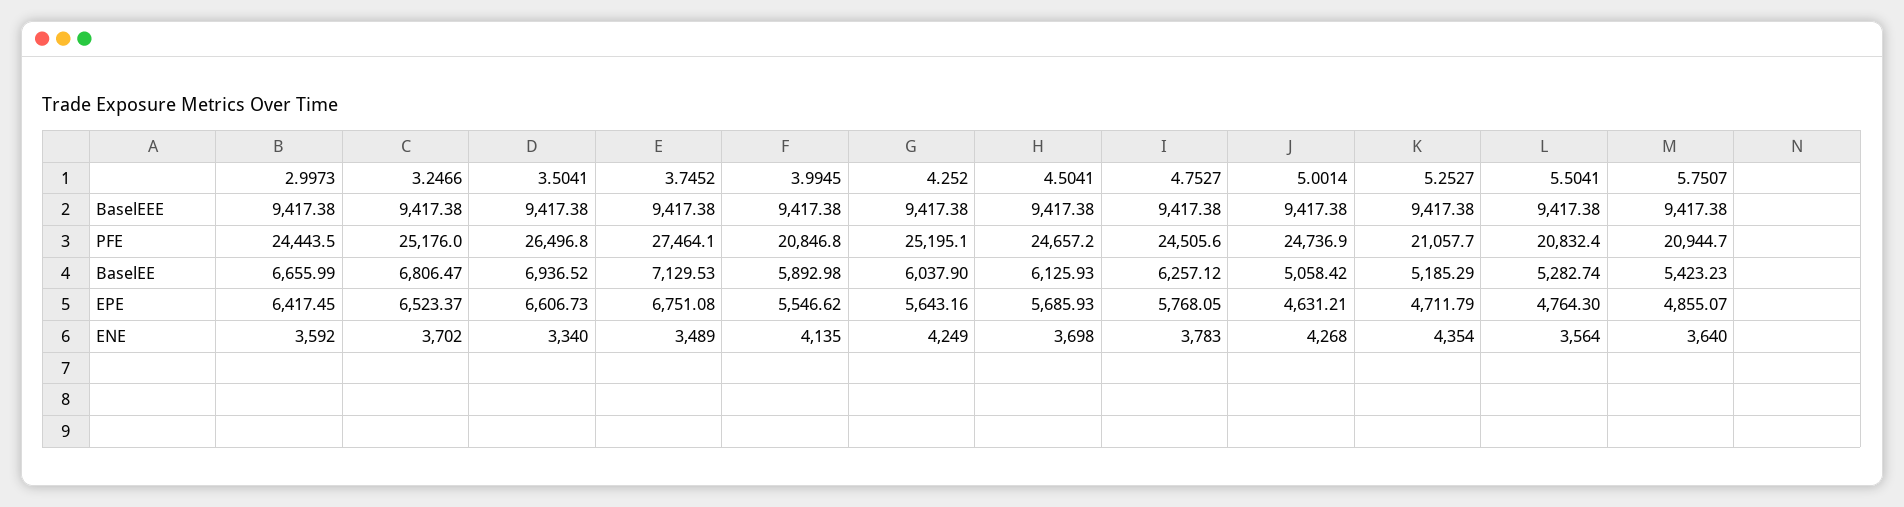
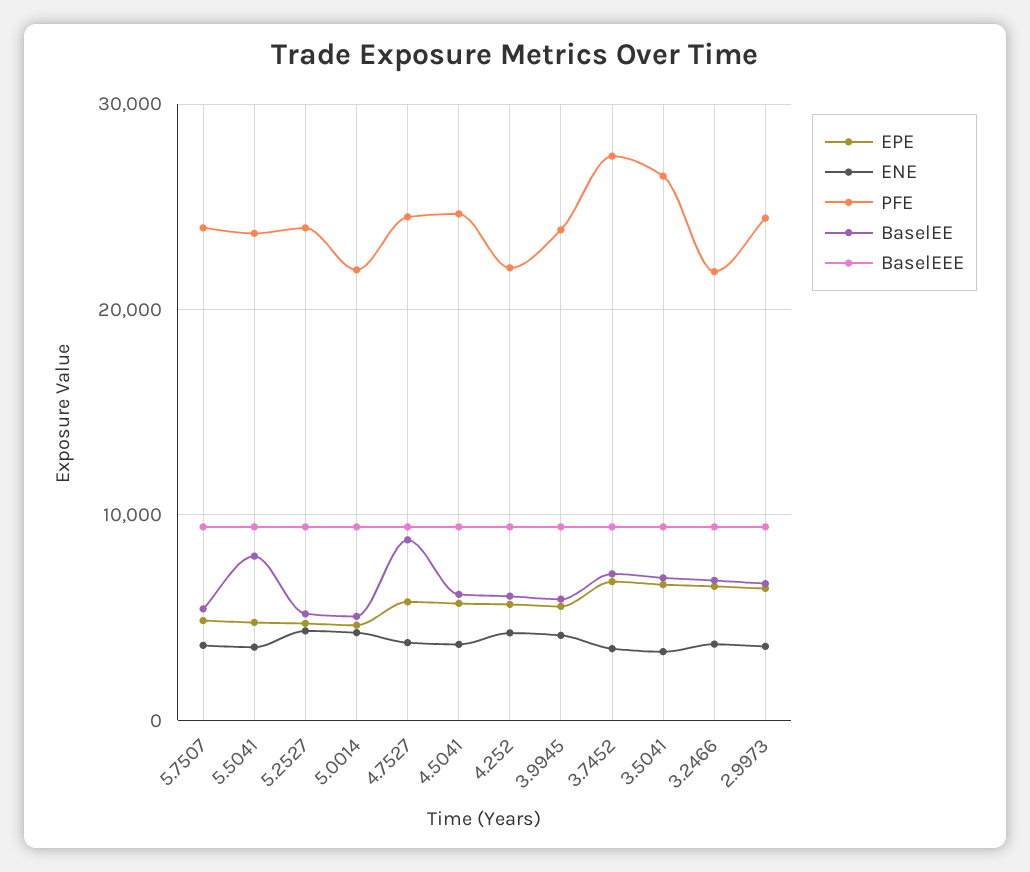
  {
    "BaselEEE": {
      "2.9973": 9417.38,
      "3.2466": 9417.38,
      "3.5041": 9417.38,
      "3.7452": 9417.38,
      "3.9945": 9417.38,
      "4.252": 9417.38,
      "4.5041": 9417.38,
      "4.7527": 9417.38,
      "5.0014": 9417.38,
      "5.2527": 9417.38,
      "5.5041": 9417.38,
      "5.7507": 9417.38
    },
    "PFE": {
      "2.9973": 24443.5,
-     "3.2466": 25176,
+     "3.2466": 22000,
      "3.5041": 26496.8,
      "3.7452": 27464.1,
-     "3.9945": 20846.8,
+     "3.9945": 24000,
-     "4.252": 25195.1,
+     "4.252": 22000,
      "4.5041": 24657.2,
      "4.7527": 24505.6,
-     "5.0014": 24736.9,
+     "5.0014": 22000,
-     "5.2527": 21057.7,
+     "5.2527": 24000,
-     "5.5041": 20832.4,
+     "5.5041": 24000,
-     "5.7507": 20944.7
+     "5.7507": 24000
    },
    "BaselEE": {
      "2.9973": 6655.99,
      "3.2466": 6806.47,
      "3.5041": 6936.52,
      "3.7452": 7129.53,
      "3.9945": 5892.98,
      "4.252": 6037.9,
      "4.5041": 6125.93,
-     "4.7527": 6257.12,
+     "4.7527": 9000,
      "5.0014": 5058.42,
      "5.2527": 5185.29,
-     "5.5041": 5282.74,
+     "5.5041": 8000,
      "5.7507": 5423.23
    },
    "EPE": {
      "2.9973": 6417.45,
      "3.2466": 6523.37,
      "3.5041": 6606.73,
      "3.7452": 6751.08,
      "3.9945": 5546.62,
      "4.252": 5643.16,
      "4.5041": 5685.93,
      "4.7527": 5768.05,
      "5.0014": 4631.21,
      "5.2527": 4711.79,
      "5.5041": 4764.3,
      "5.7507": 4855.07
    },
    "ENE": {
      "2.9973": 3592,
      "3.2466": 3702,
      "3.5041": 3340,
      "3.7452": 3489,
      "3.9945": 4135,
      "4.252": 4249,
      "4.5041": 3698,
      "4.7527": 3783,
      "5.0014": 4268,
      "5.2527": 4354,
      "5.5041": 3564,
      "5.7507": 3640
    }
  }

